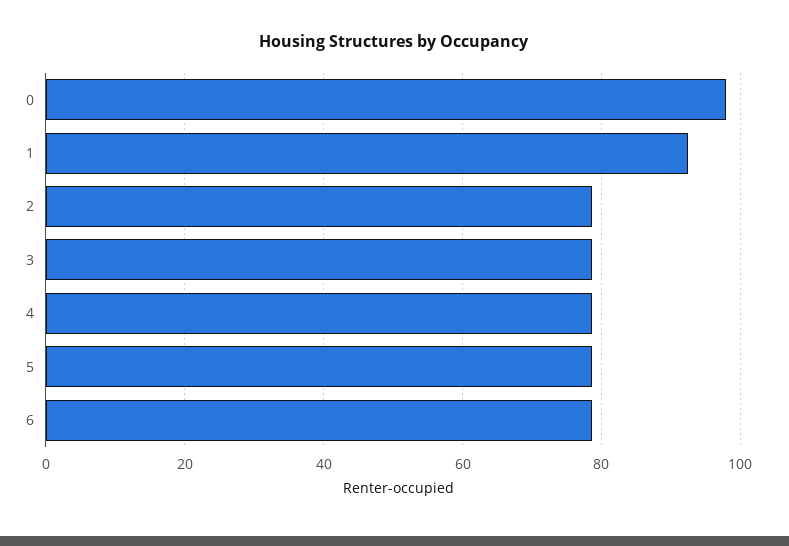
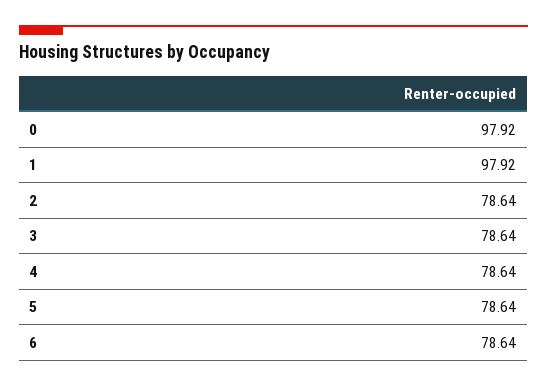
  {
    "0": 97.92,
-   "1": 92,
+   "1": 97.92,
    "2": 78.64,
    "3": 78.64,
    "4": 78.64,
    "5": 78.64,
    "6": 78.64
  }

